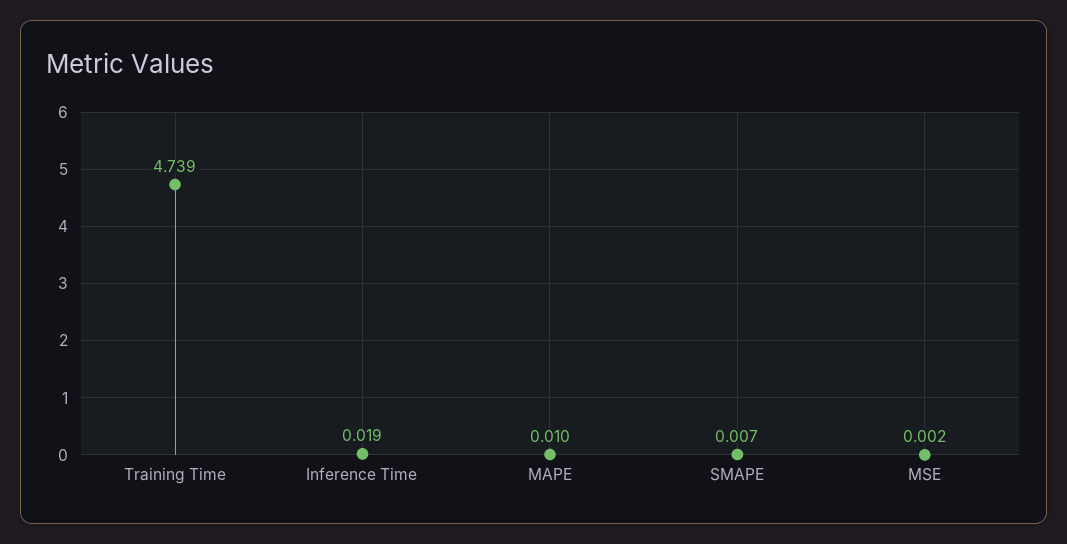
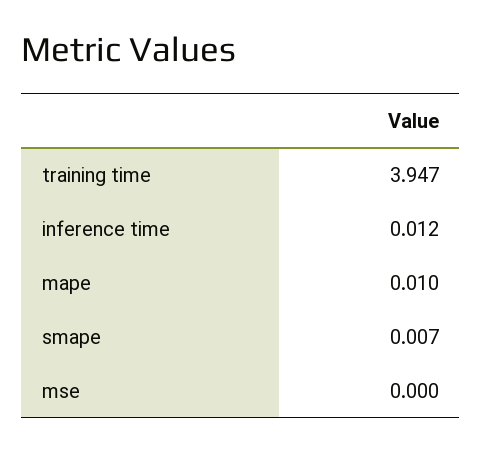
  {
-   "Training Time": 4.739,
+   "Training Time": 3.947,
-   "Inference Time": 0.019,
+   "Inference Time": 0.012,
    "MAPE": 0.01,
    "SMAPE": 0.007,
-   "MSE": 0.002
+   "MSE": 0
  }

